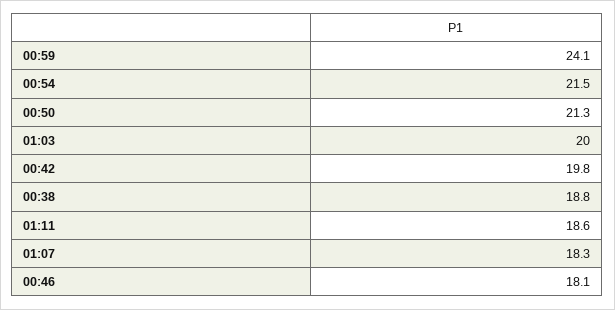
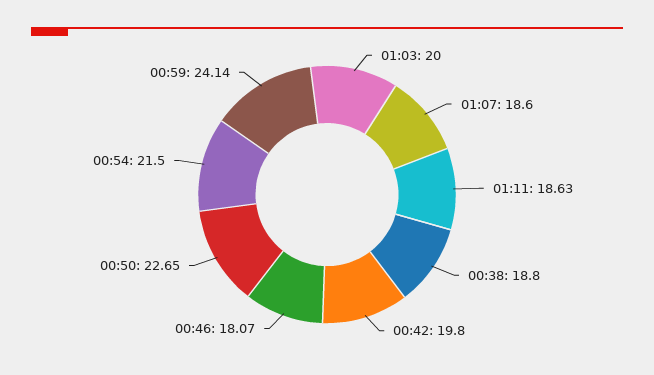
  {
    "00:59": 24.14,
    "00:54": 21.5,
-   "00:50": 21.3,
+   "00:50": 22.65,
    "01:03": 20,
    "00:42": 19.8,
    "00:38": 18.8,
    "01:11": 18.63,
-   "01:07": 18.3,
+   "01:07": 18.6,
    "00:46": 18.07
  }

